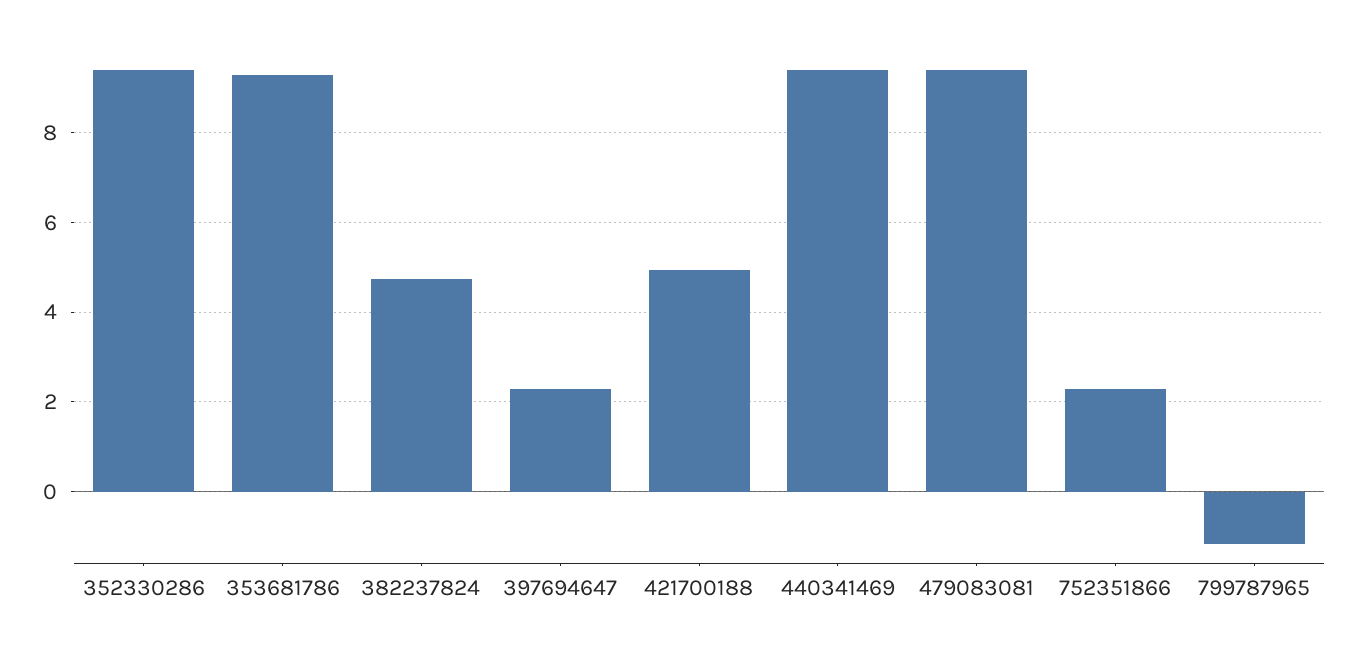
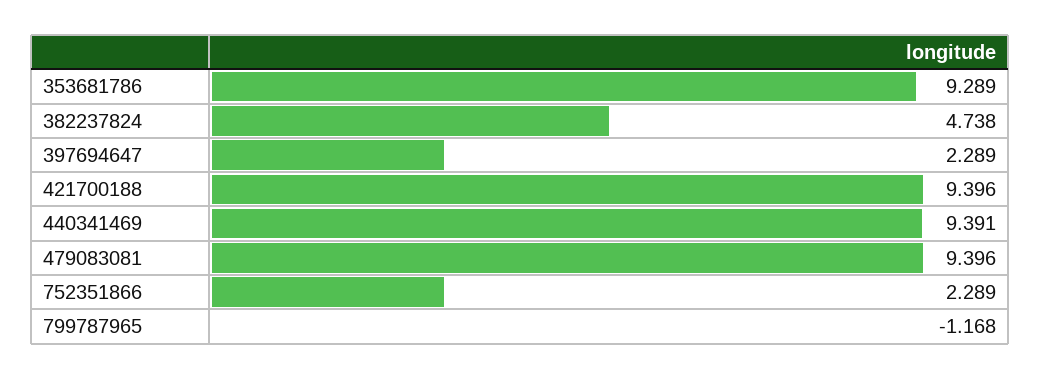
  {
-   "352330286": 9.4,
    "353681786": 9.289,
    "382237824": 4.738,
    "397694647": 2.289,
-   "421700188": 5,
+   "421700188": 9.396,
    "440341469": 9.391,
    "479083081": 9.396,
    "752351866": 2.289,
    "799787965": -1.168
  }

